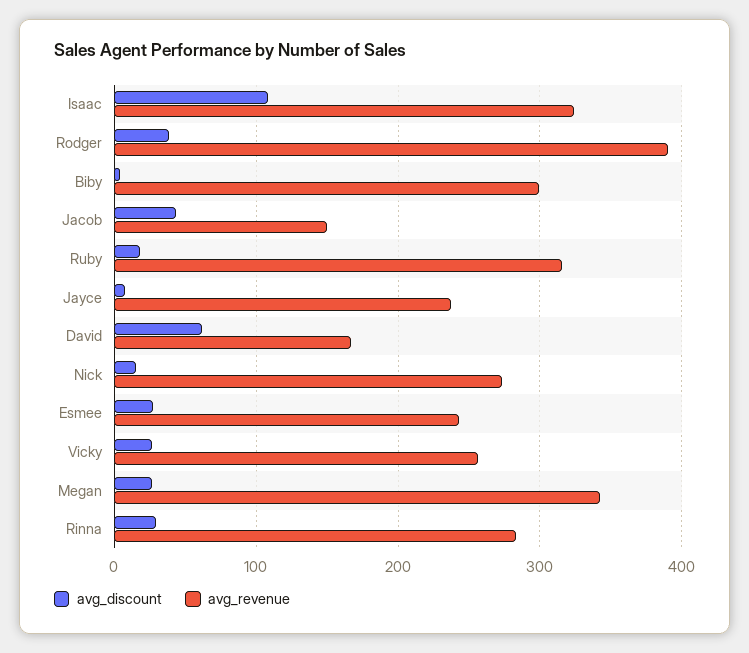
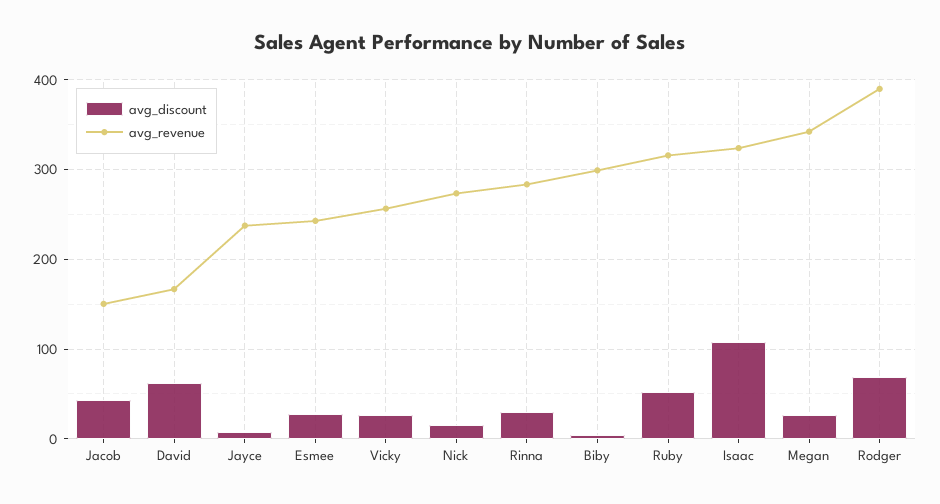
  {
    "avg_discount": {
      "Isaac": 110,
-     "Rodger": 40,
+     "Rodger": 70,
      "Biby": 0,
      "Jacob": 40,
-     "Ruby": 20,
+     "Ruby": 50,
      "Jayce": 10,
      "David": 60,
      "Nick": 20,
      "Esmee": 30,
      "Vicky": 30,
      "Megan": 30,
      "Rinna": 30
    },
    "avg_revenue": {
      "Isaac": 320,
      "Rodger": 390,
      "Biby": 300,
      "Jacob": 150,
      "Ruby": 320,
      "Jayce": 240,
      "David": 170,
      "Nick": 270,
      "Esmee": 240,
      "Vicky": 260,
      "Megan": 340,
      "Rinna": 280
    }
  }

